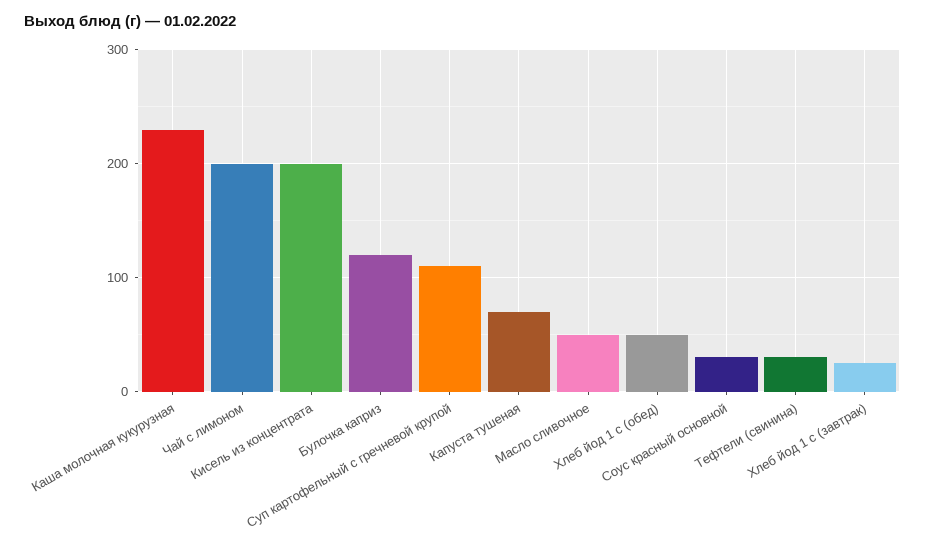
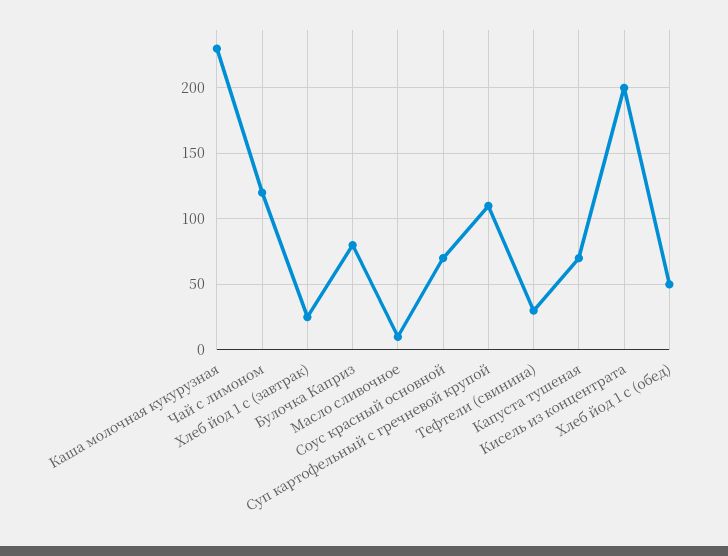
  {
    "Каша молочная кукурузная": 230,
-   "Чай с лимоном": 200,
+   "Чай с лимоном": 120,
    "Кисель из концентрата": 200,
-   "Булочка каприз": 120,
+   "Булочка каприз": 80,
    "Суп картофельный с гречневой крупой": 110,
    "Капуста тушеная": 70,
-   "Масло сливочное": 50,
+   "Масло сливочное": 10,
    "Хлеб йод 1 с (обед)": 50,
-   "Соус красный основной": 30,
+   "Соус красный основной": 70,
    "Тефтели (свинина)": 30,
    "Хлеб йод 1 с (завтрак)": 25
  }

